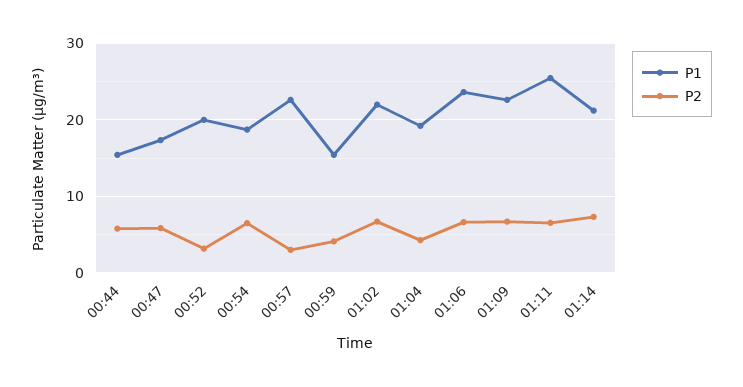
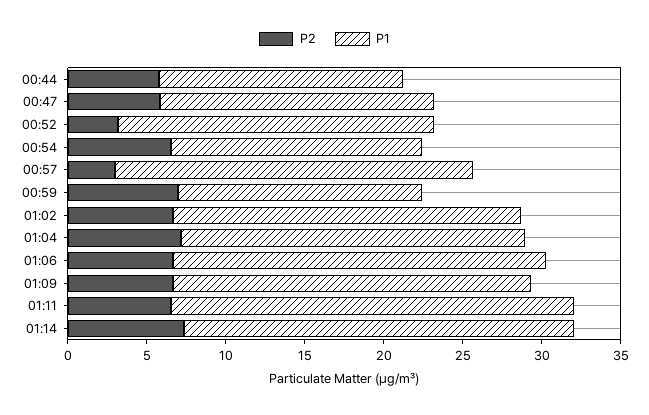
  {
    "P1": {
      "00:44": 15,
      "00:47": 17,
      "00:52": 20,
-     "00:54": 19,
+     "00:54": 16,
      "00:57": 23,
      "00:59": 15,
      "01:02": 22,
-     "01:04": 19,
+     "01:04": 22,
      "01:06": 24,
      "01:09": 23,
      "01:11": 25,
-     "01:14": 21
+     "01:14": 25
    },
    "P2": {
      "00:44": 6,
      "00:47": 6,
      "00:52": 3,
      "00:54": 7,
      "00:57": 3,
-     "00:59": 4,
+     "00:59": 7,
      "01:02": 7,
-     "01:04": 4,
+     "01:04": 7,
      "01:06": 7,
      "01:09": 7,
      "01:11": 7,
      "01:14": 7
    }
  }

